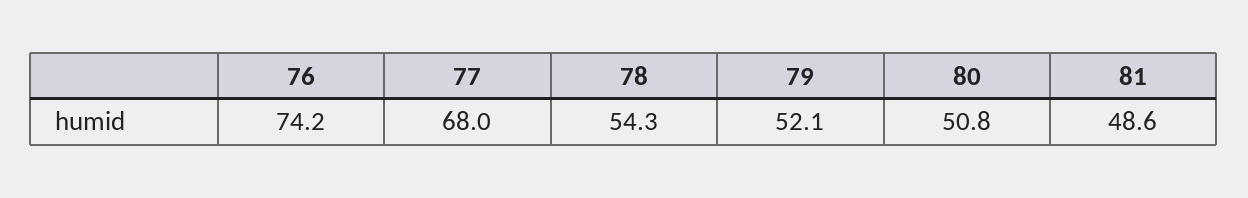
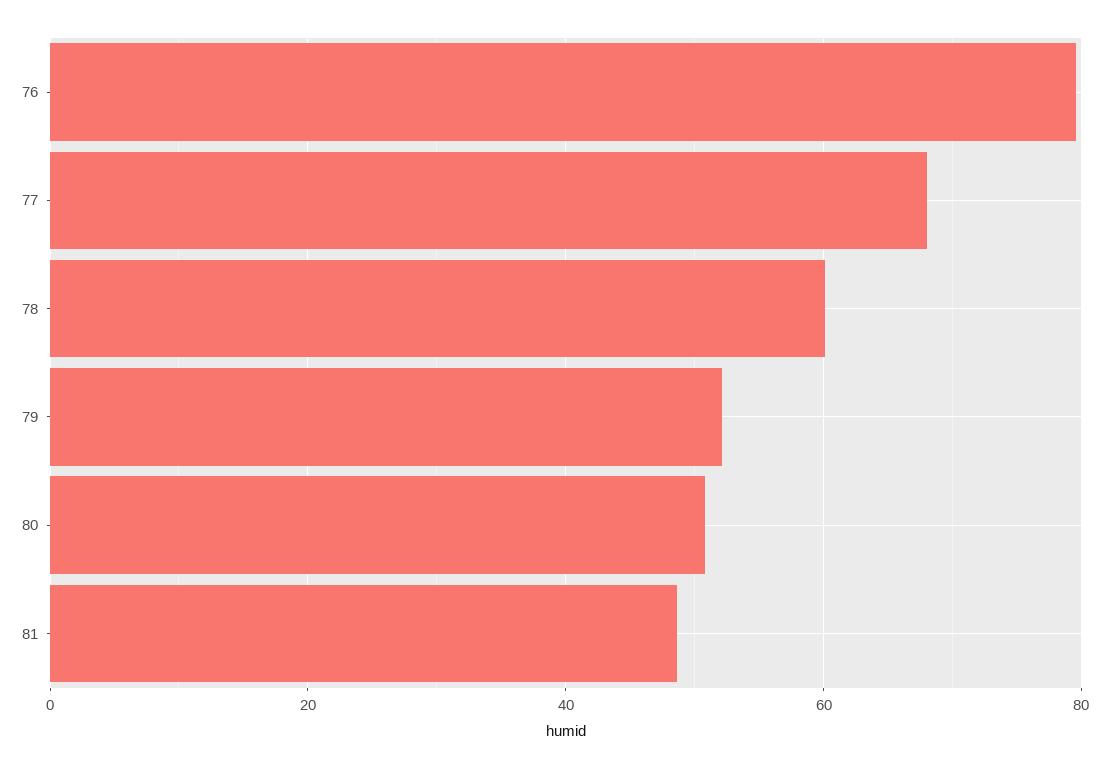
  {
-   "76": 74.2,
+   "76": 80,
    "77": 68,
-   "78": 54.3,
+   "78": 60,
    "79": 52.1,
    "80": 50.8,
    "81": 48.6
  }

